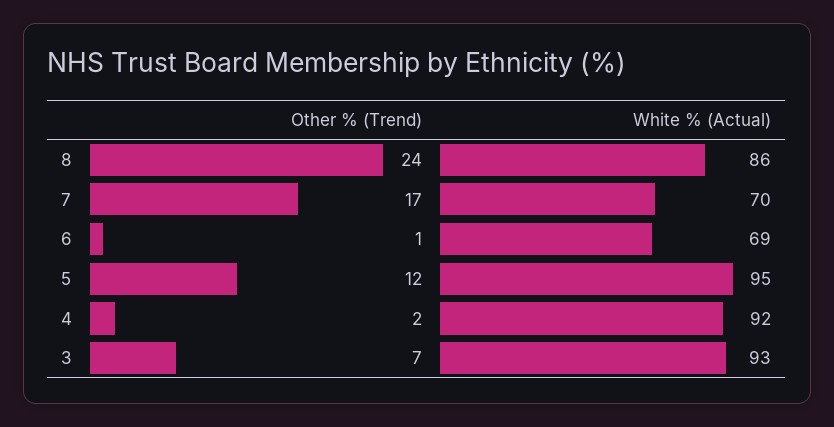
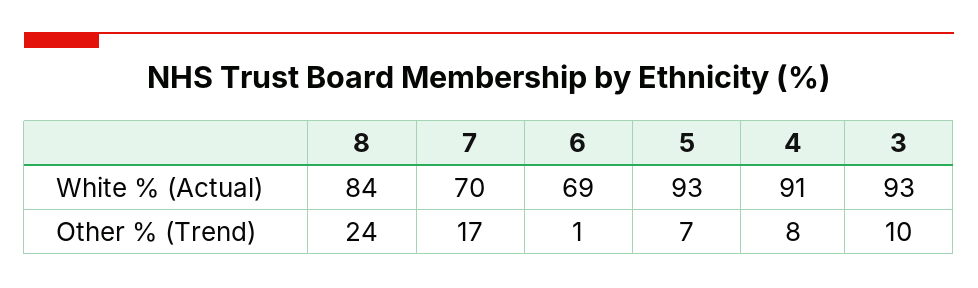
  {
    "Other % (Trend)": {
      "8": 24,
      "7": 17,
      "6": 1,
-     "5": 12,
+     "5": 7,
-     "4": 2,
+     "4": 8,
-     "3": 7
+     "3": 10
    },
    "White % (Actual)": {
-     "8": 86,
+     "8": 84,
      "7": 70,
      "6": 69,
-     "5": 95,
+     "5": 93,
-     "4": 92,
+     "4": 91,
      "3": 93
    }
  }

